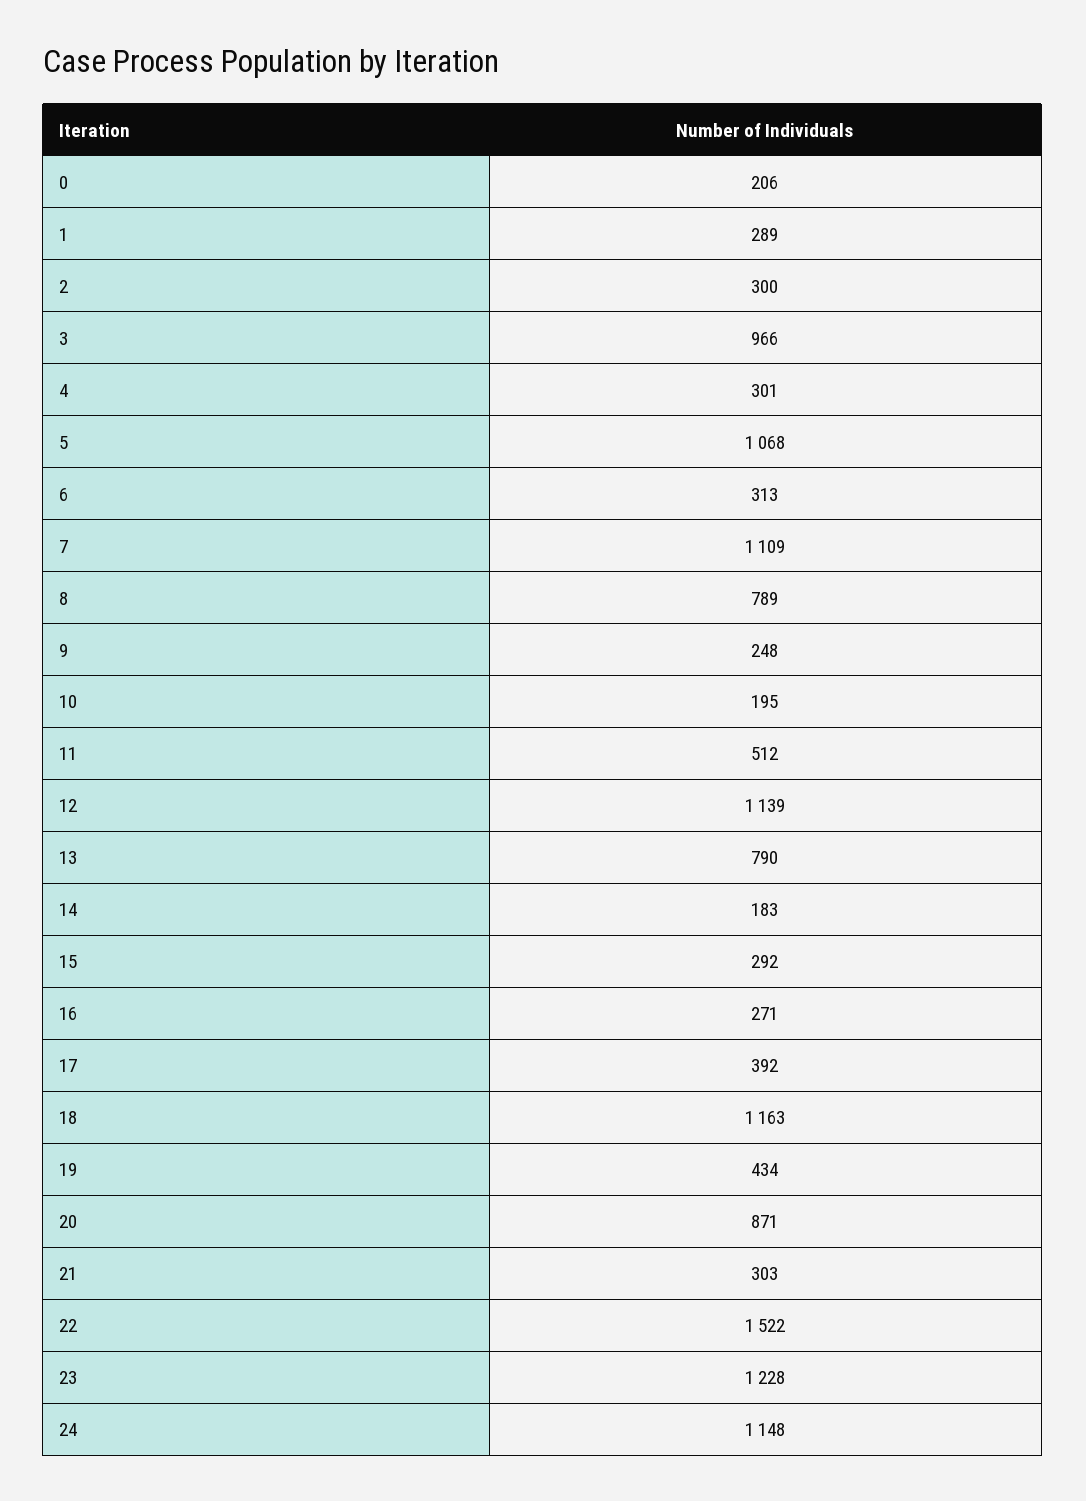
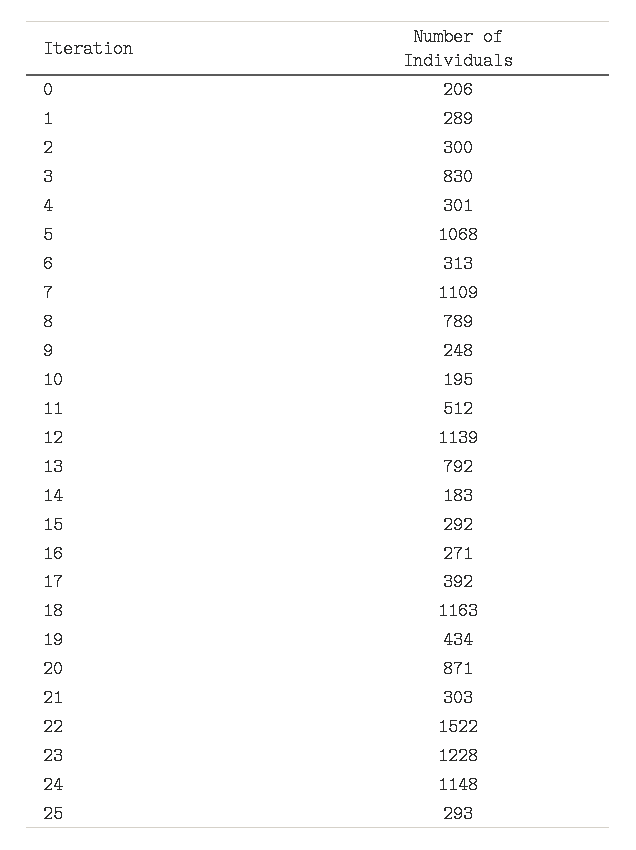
  {
    "0": 206,
    "1": 289,
    "2": 300,
-   "3": 966,
+   "3": 830,
    "4": 301,
    "5": 1068,
    "6": 313,
    "7": 1109,
    "8": 789,
    "9": 248,
    "10": 195,
    "11": 512,
    "12": 1139,
-   "13": 790,
+   "13": 792,
    "14": 183,
    "15": 292,
    "16": 271,
    "17": 392,
    "18": 1163,
    "19": 434,
    "20": 871,
    "21": 303,
    "22": 1522,
    "23": 1228,
-   "24": 1148
+   "24": 1148,
+   "25": 293
  }

